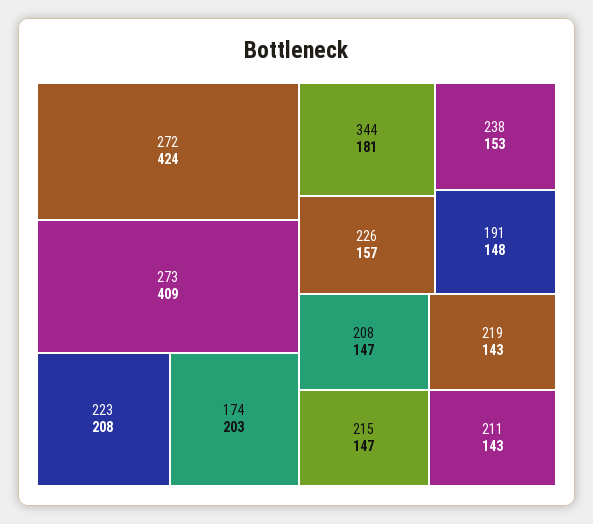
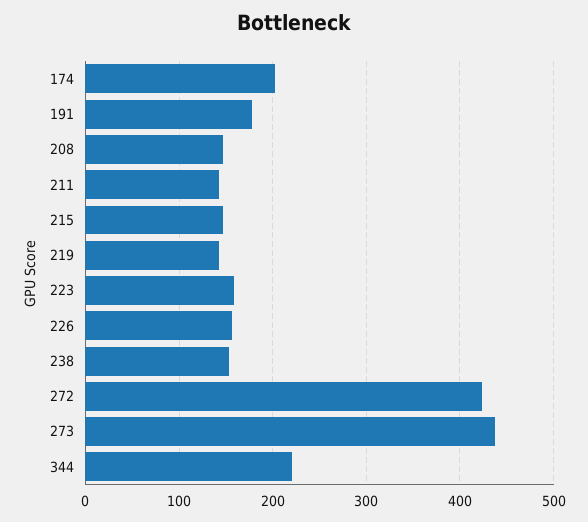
  {
    "272": 424,
-   "273": 409,
+   "273": 440,
-   "223": 208,
+   "223": 160,
    "174": 203,
-   "344": 181,
+   "344": 220,
    "226": 157,
    "238": 153,
-   "191": 148,
+   "191": 180,
    "208": 147,
    "215": 147,
    "219": 143,
    "211": 143
  }

